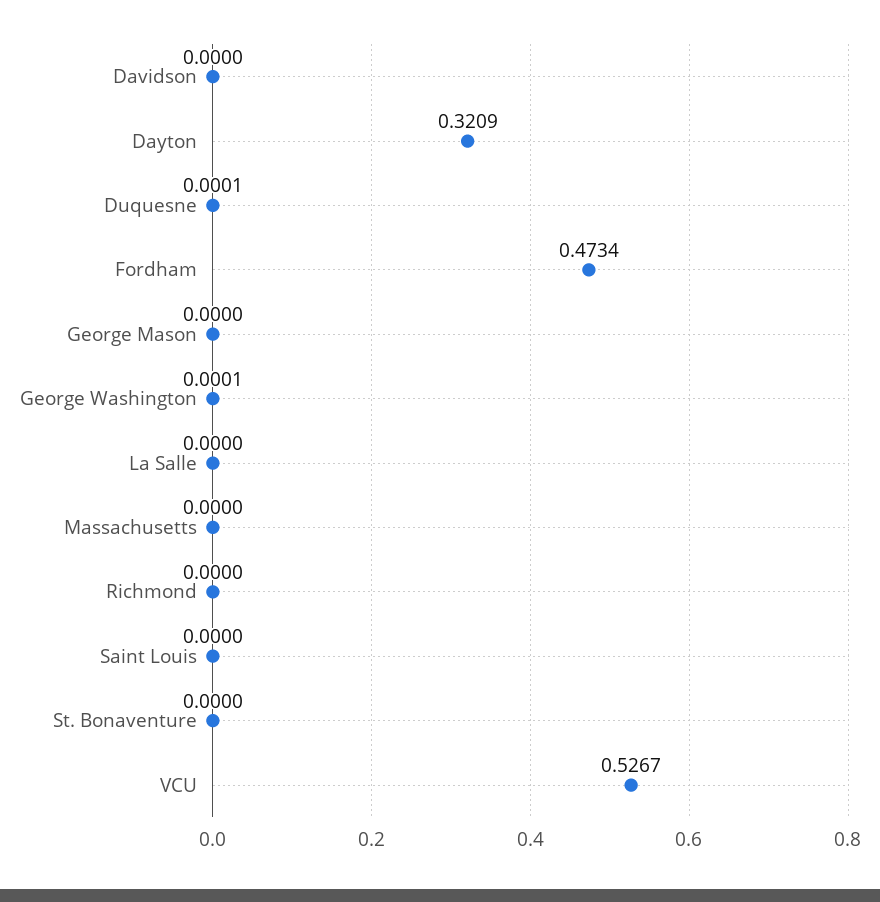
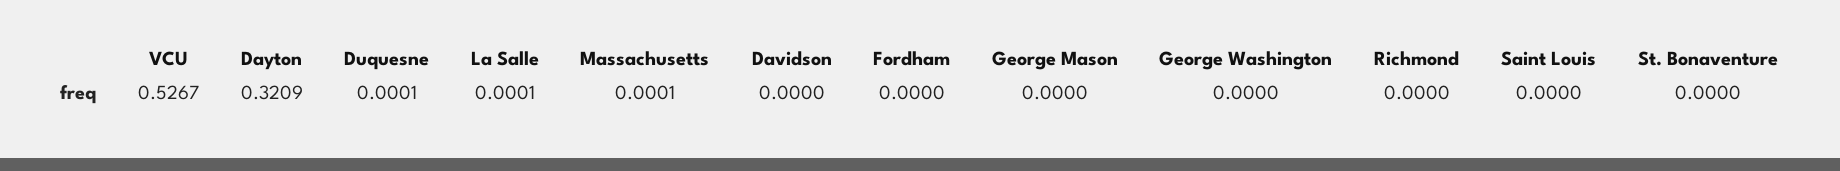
  {
    "Davidson": 0,
    "Dayton": 0.3209,
    "Duquesne": 0.0001,
-   "Fordham": 0.4734,
+   "Fordham": 0,
    "George Mason": 0,
-   "George Washington": 0.0001,
+   "George Washington": 0,
-   "La Salle": 0,
+   "La Salle": 0.0001,
-   "Massachusetts": 0,
+   "Massachusetts": 0.0001,
    "Richmond": 0,
    "Saint Louis": 0,
    "St. Bonaventure": 0,
    "VCU": 0.5267
  }

